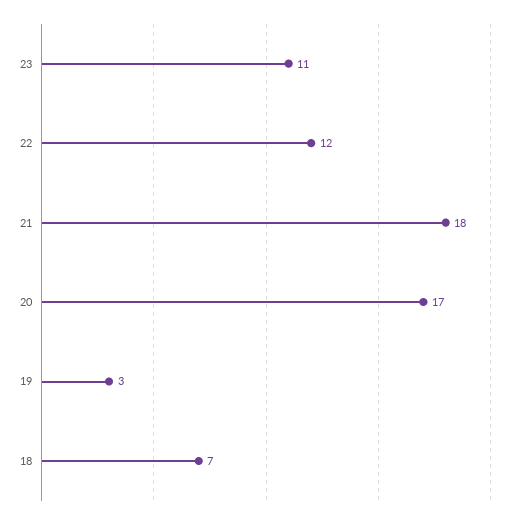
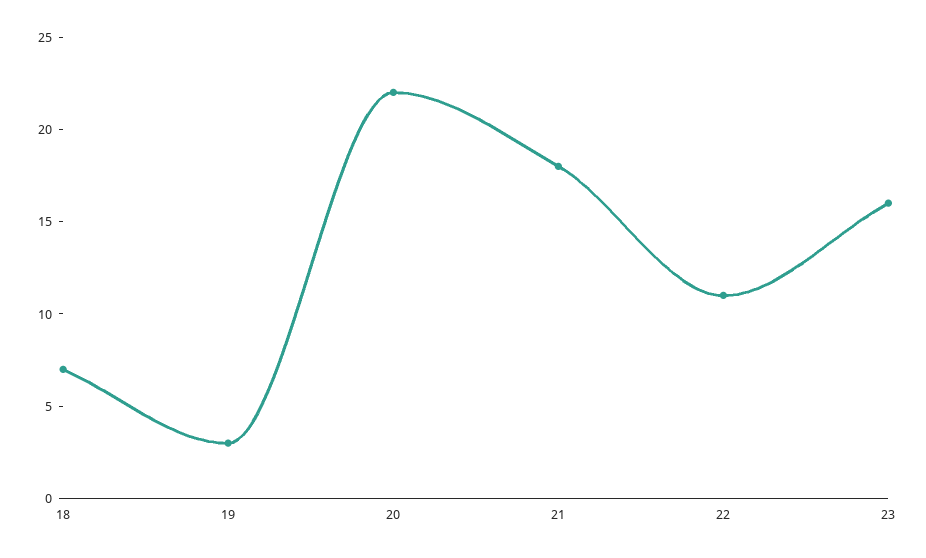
  {
-   "23": 11,
+   "23": 16,
-   "22": 12,
+   "22": 11,
    "21": 18,
-   "20": 17,
+   "20": 22,
    "19": 3,
    "18": 7
  }

